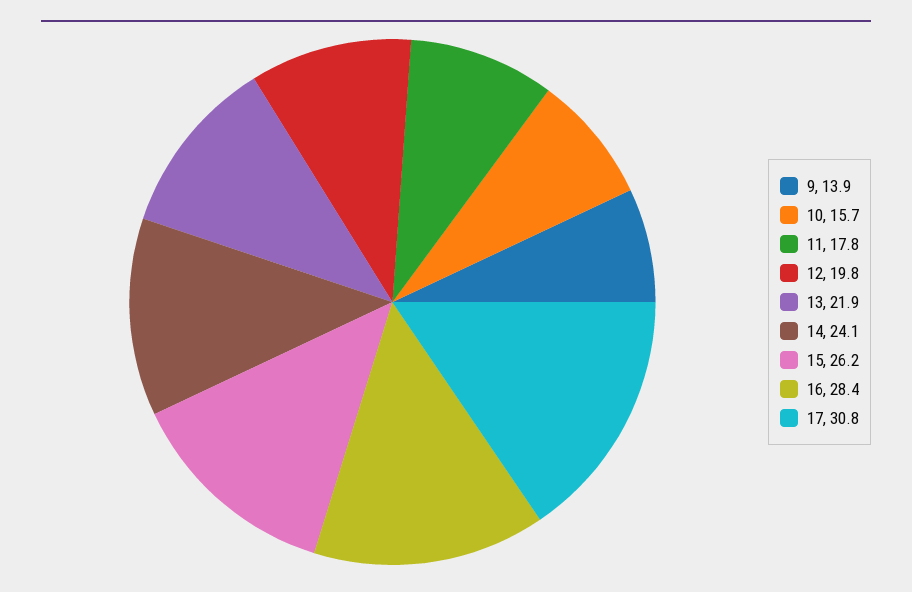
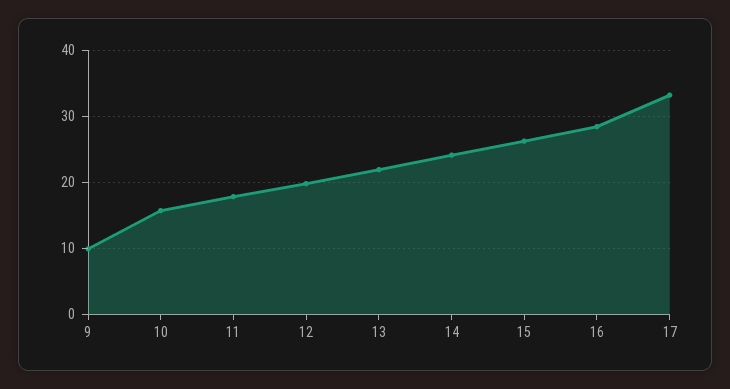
  {
-   "9": 13.9,
+   "9": 10,
    "10": 15.7,
    "11": 17.8,
    "12": 19.8,
    "13": 21.9,
    "14": 24.1,
    "15": 26.2,
    "16": 28.4,
-   "17": 30.8
+   "17": 33
  }

